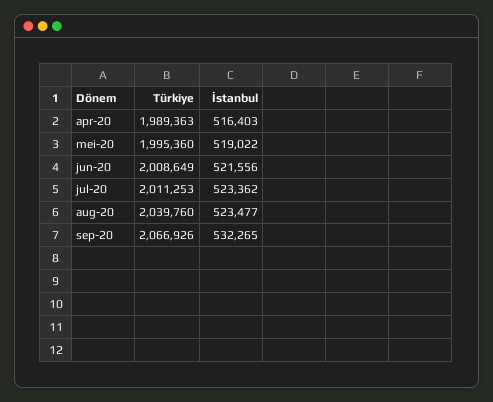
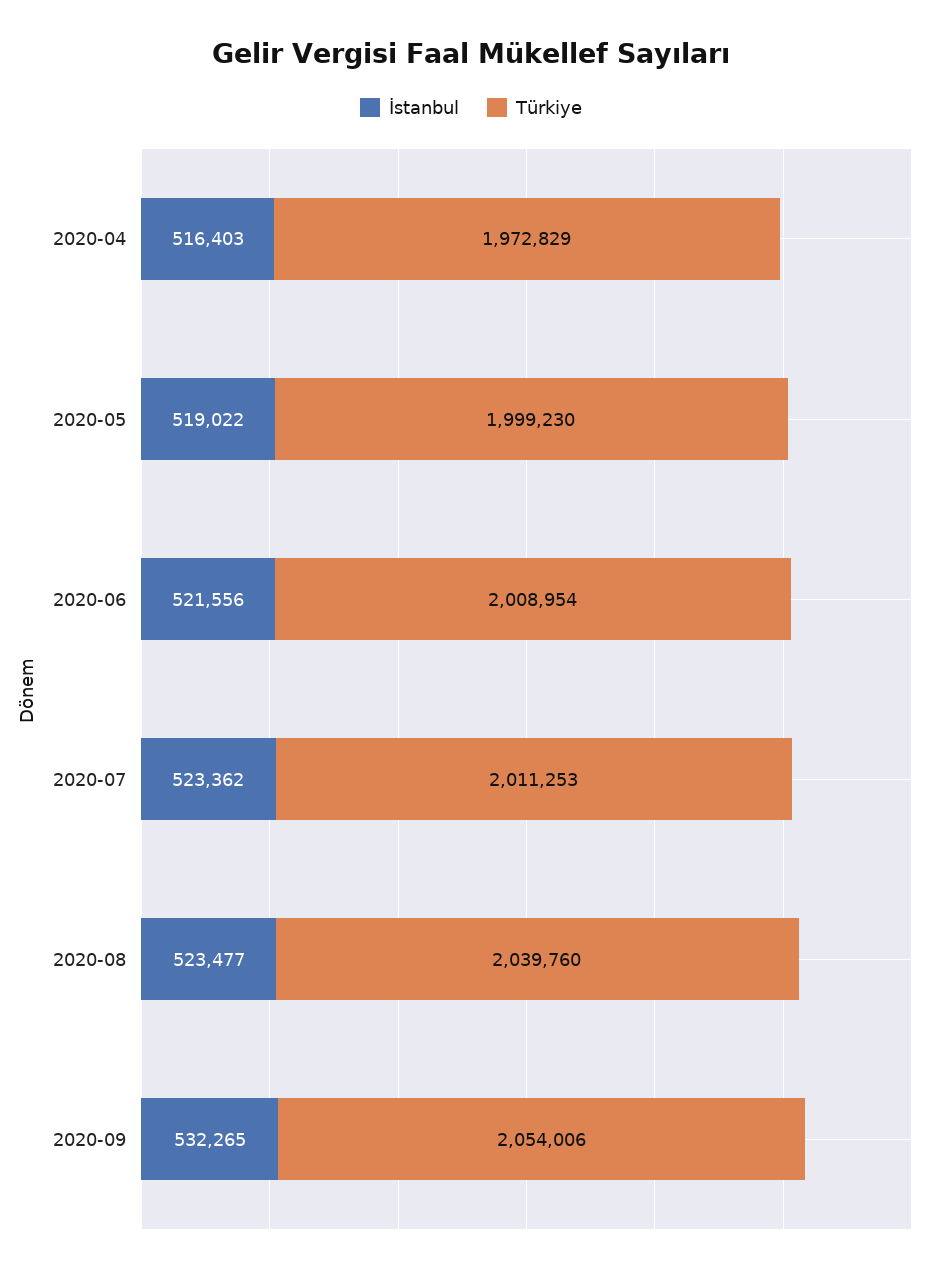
  {
    "Türkiye": {
-     "apr-20": 1989363,
+     "apr-20": 1972829,
-     "mei-20": 1995360,
+     "mei-20": 1999230,
-     "jun-20": 2008649,
+     "jun-20": 2008954,
      "jul-20": 2011253,
      "aug-20": 2039760,
-     "sep-20": 2066926
+     "sep-20": 2054006
    },
    "İstanbul": {
      "apr-20": 516403,
      "mei-20": 519022,
      "jun-20": 521556,
      "jul-20": 523362,
      "aug-20": 523477,
      "sep-20": 532265
    }
  }

